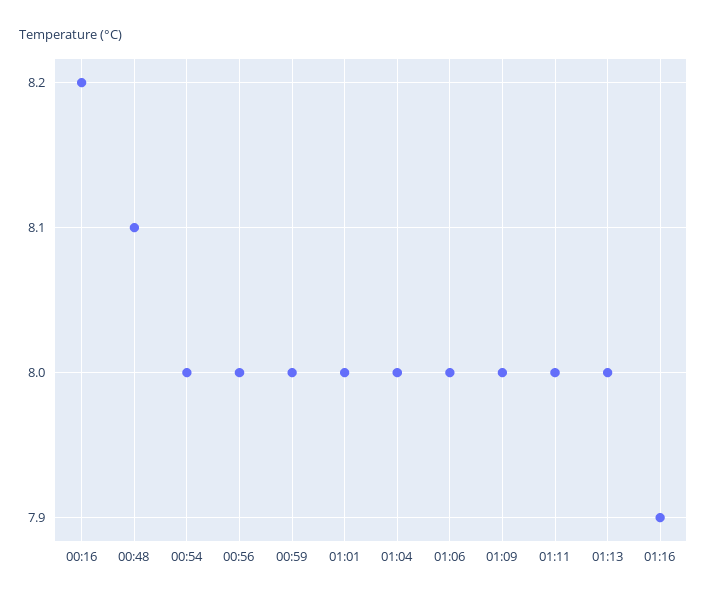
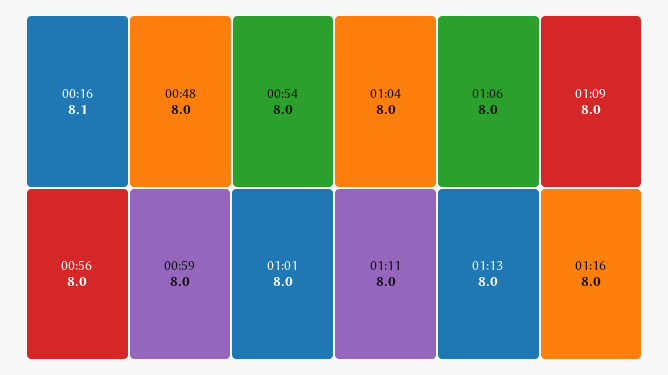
  {
-   "00:16": 8.2,
+   "00:16": 8.1,
-   "00:48": 8.1,
+   "00:48": 8,
    "00:54": 8,
    "00:56": 8,
    "00:59": 8,
    "01:01": 8,
    "01:04": 8,
    "01:06": 8,
    "01:09": 8,
    "01:11": 8,
    "01:13": 8,
-   "01:16": 7.9
+   "01:16": 8
  }

